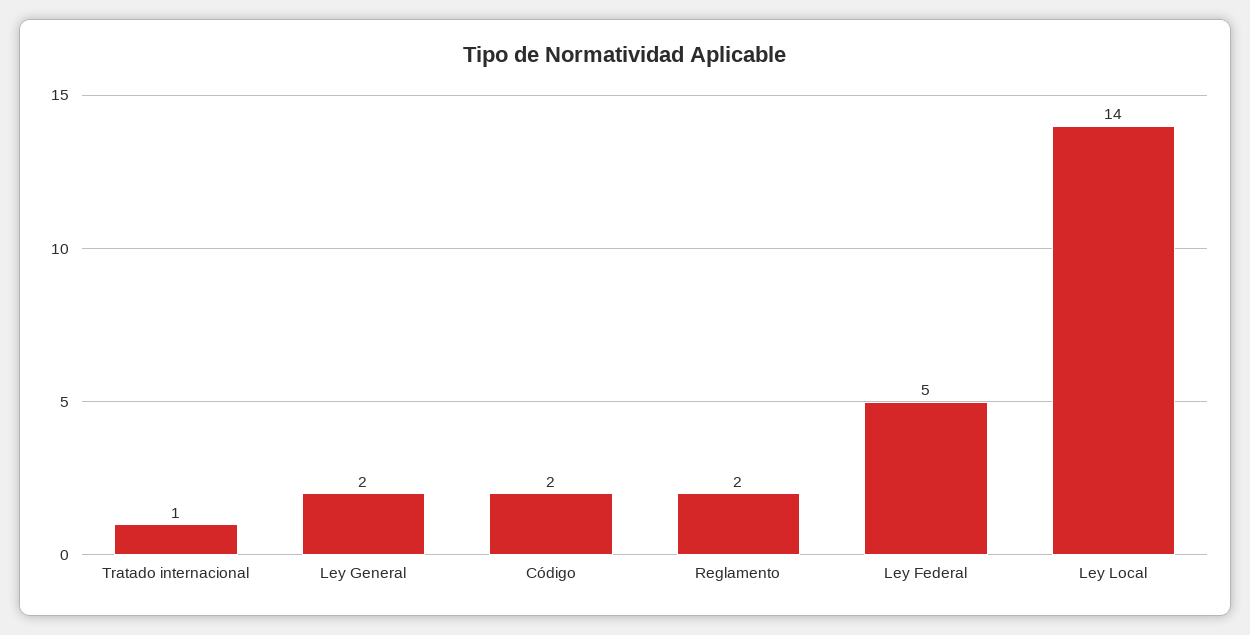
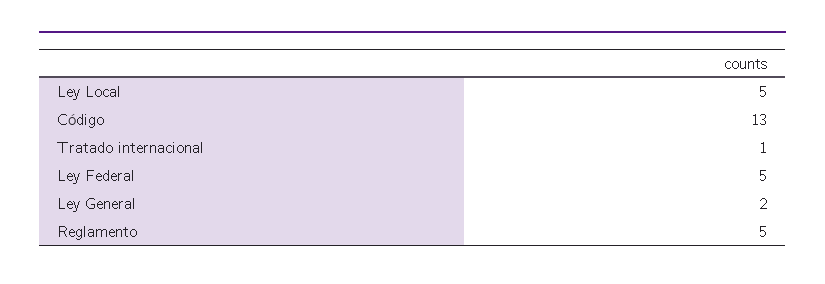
  {
    "Tratado internacional": 1,
    "Ley General": 2,
-   "Código": 2,
+   "Código": 13,
-   "Reglamento": 2,
+   "Reglamento": 5,
    "Ley Federal": 5,
-   "Ley Local": 14
+   "Ley Local": 5
  }

